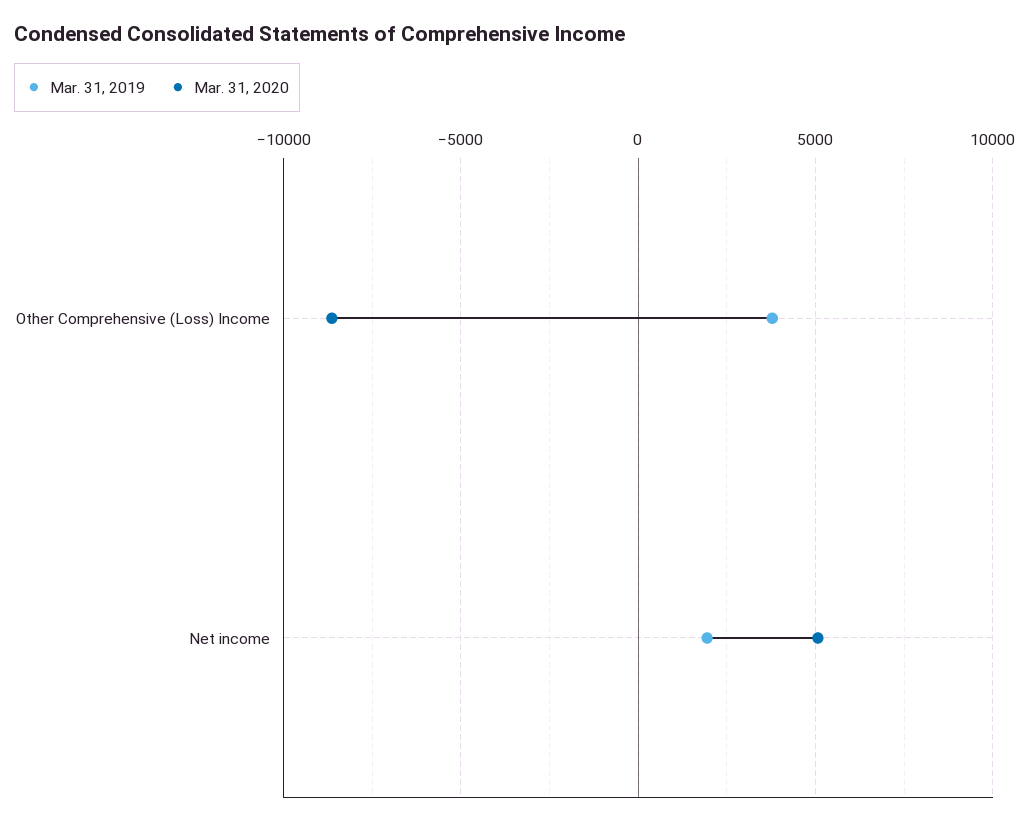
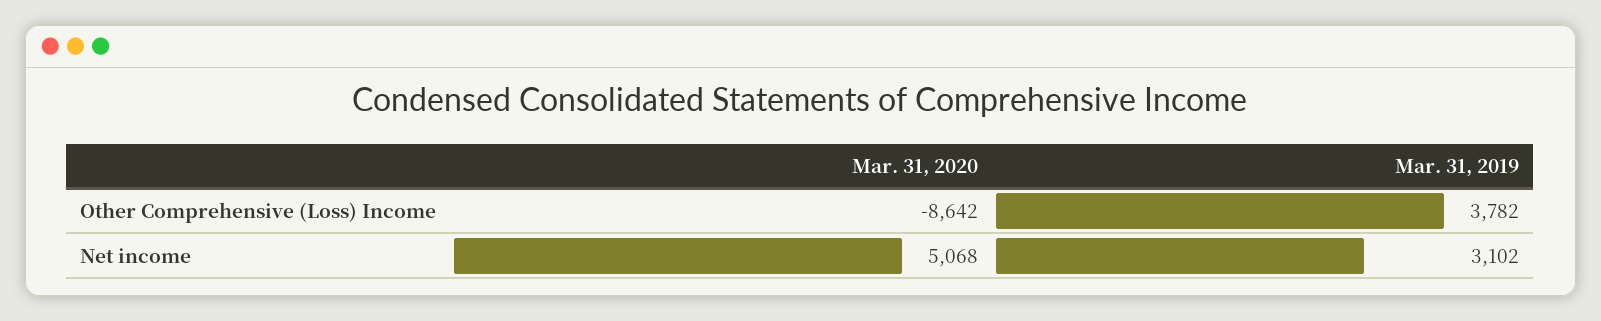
  {
    "Mar. 31, 2019": {
      "Other Comprehensive (Loss) Income": 3782,
-     "Net income": 2000
+     "Net income": 3102
    },
    "Mar. 31, 2020": {
      "Other Comprehensive (Loss) Income": -8642,
      "Net income": 5068
    }
  }

